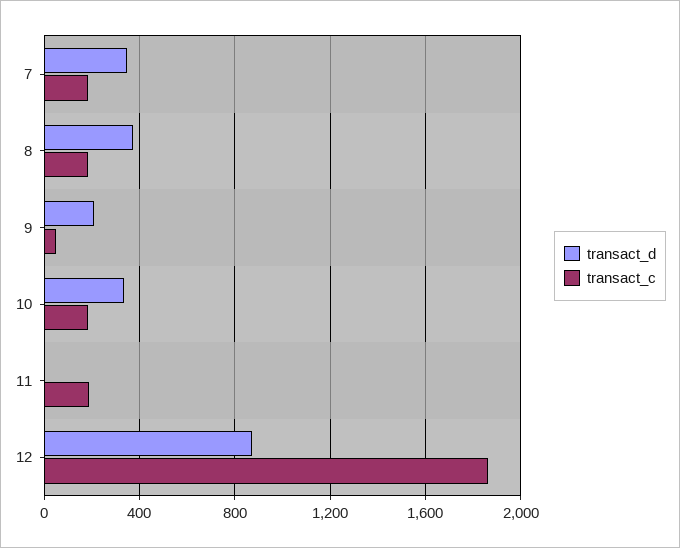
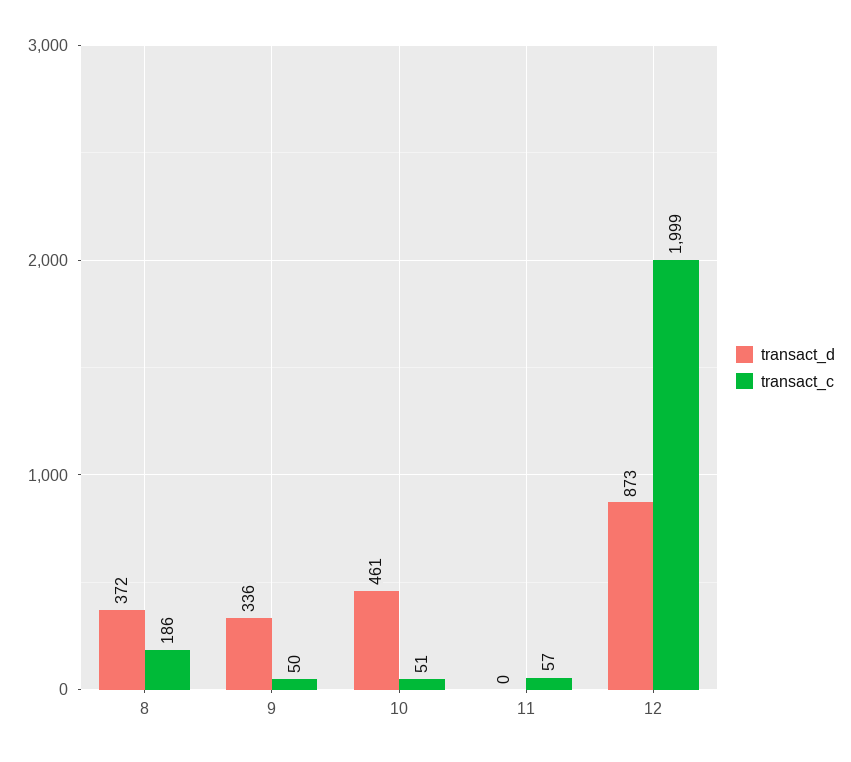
  {
    "transact_d": {
-     "7": 350,
      "8": 372,
-     "9": 200,
+     "9": 336,
-     "10": 350,
+     "10": 461,
      "11": 0,
      "12": 873
    },
    "transact_c": {
-     "7": 200,
      "8": 186,
      "9": 50,
-     "10": 200,
+     "10": 51,
-     "11": 200,
+     "11": 57,
-     "12": 1850
+     "12": 1999
    }
  }

